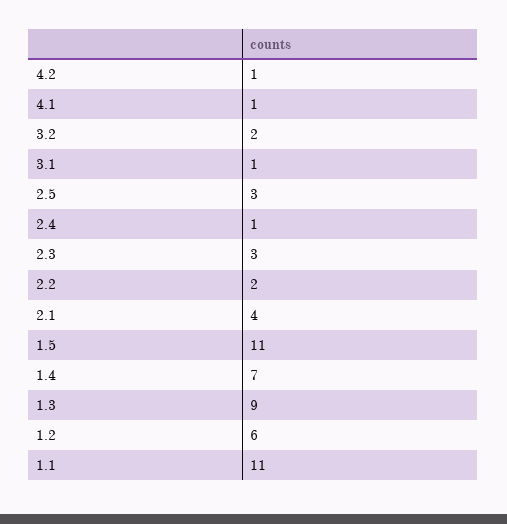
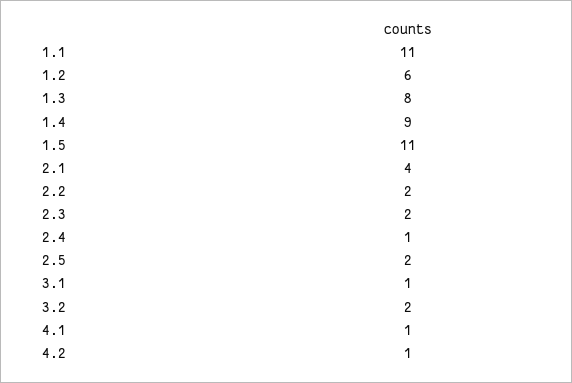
  {
    "4.2": 1,
    "4.1": 1,
    "3.2": 2,
    "3.1": 1,
-   "2.5": 3,
+   "2.5": 2,
    "2.4": 1,
-   "2.3": 3,
+   "2.3": 2,
    "2.2": 2,
    "2.1": 4,
    "1.5": 11,
-   "1.4": 7,
+   "1.4": 9,
-   "1.3": 9,
+   "1.3": 8,
    "1.2": 6,
    "1.1": 11
  }

